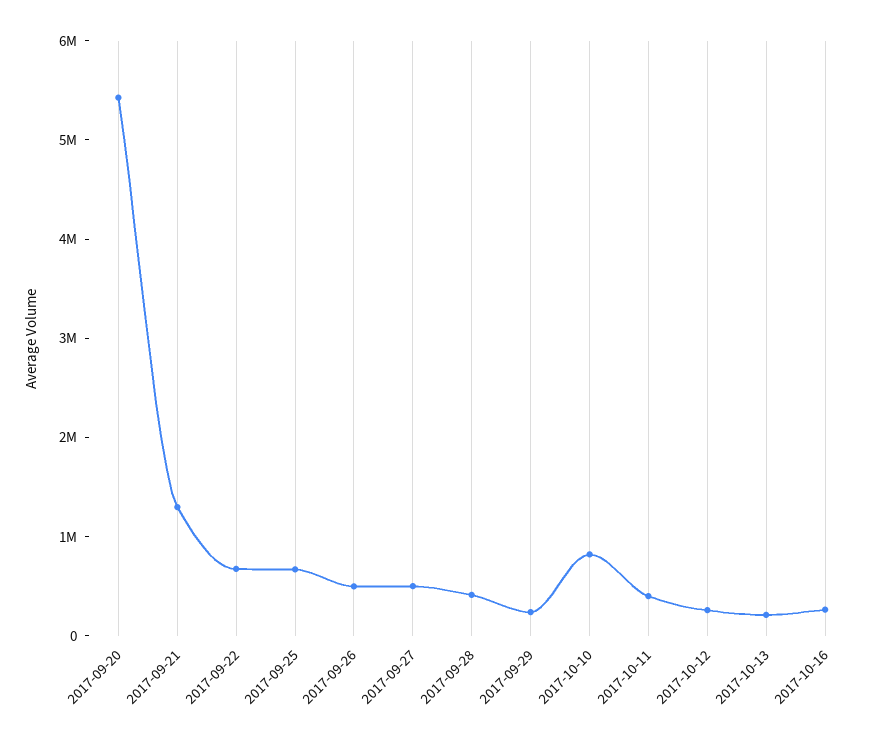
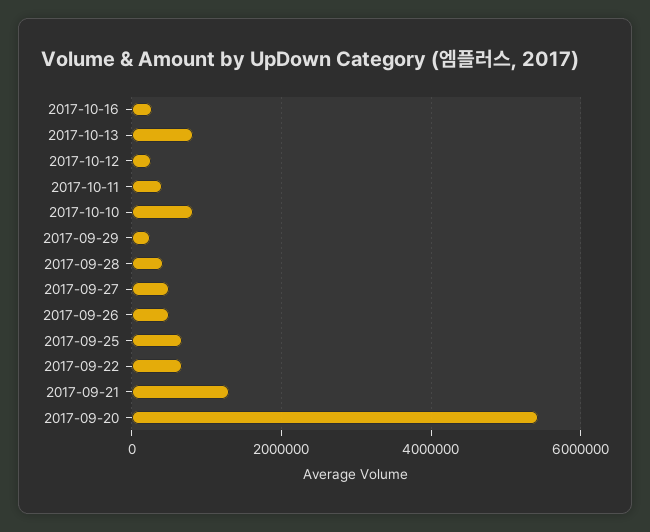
  {
    "2017-09-20": 5400000,
    "2017-09-21": 1200000,
    "2017-09-22": 600000,
    "2017-09-25": 600000,
    "2017-09-26": 400000,
    "2017-09-27": 600000,
    "2017-09-28": 400000,
    "2017-09-29": 200000,
    "2017-10-10": 800000,
    "2017-10-11": 400000,
    "2017-10-12": 200000,
-   "2017-10-13": 200000,
+   "2017-10-13": 800000,
    "2017-10-16": 200000
  }

